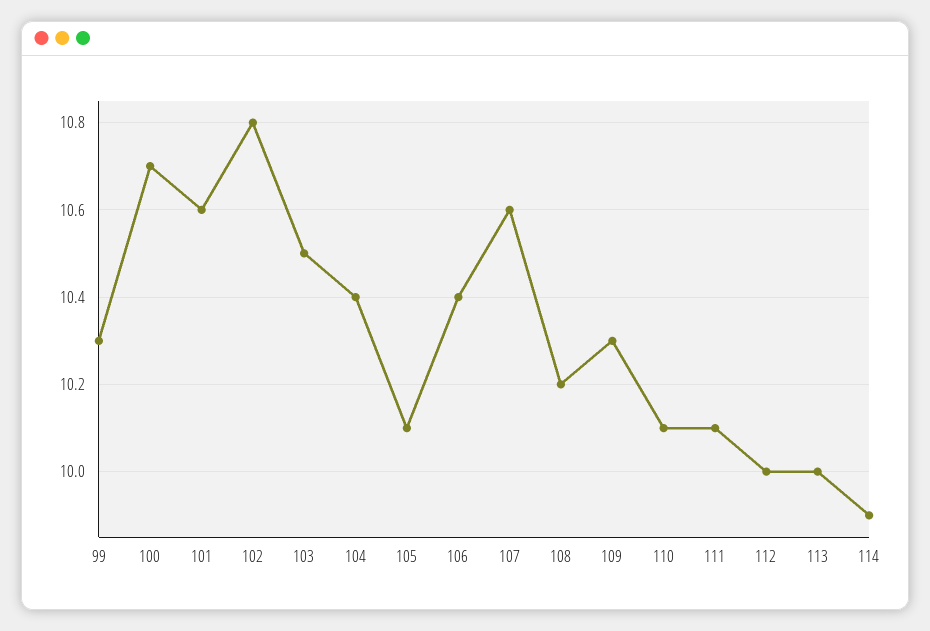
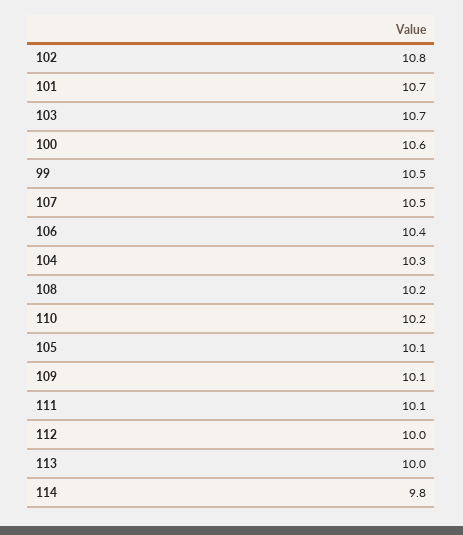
  {
-   "99": 10.3,
+   "99": 10.5,
-   "100": 10.7,
+   "100": 10.6,
-   "101": 10.6,
+   "101": 10.7,
    "102": 10.8,
-   "103": 10.5,
+   "103": 10.7,
-   "104": 10.4,
+   "104": 10.3,
    "105": 10.1,
    "106": 10.4,
-   "107": 10.6,
+   "107": 10.5,
    "108": 10.2,
-   "109": 10.3,
+   "109": 10.1,
-   "110": 10.1,
+   "110": 10.2,
    "111": 10.1,
    "112": 10,
    "113": 10,
-   "114": 9.9
+   "114": 9.8
  }

